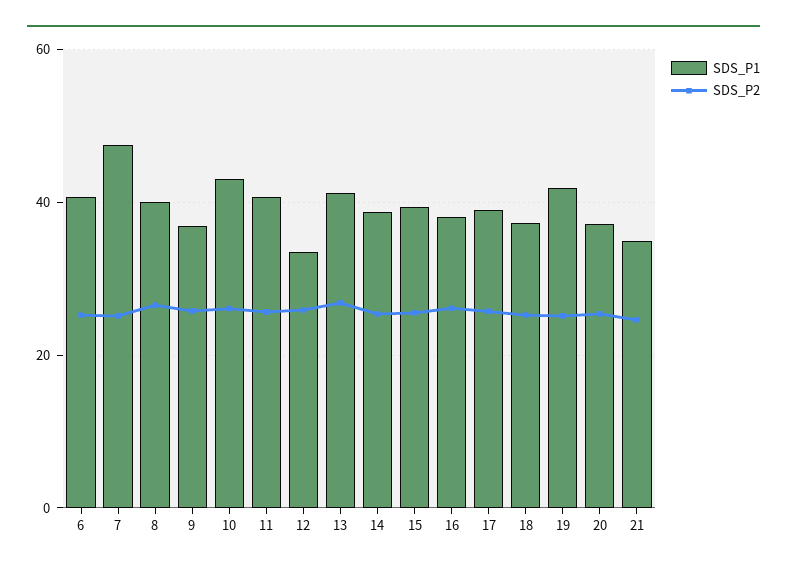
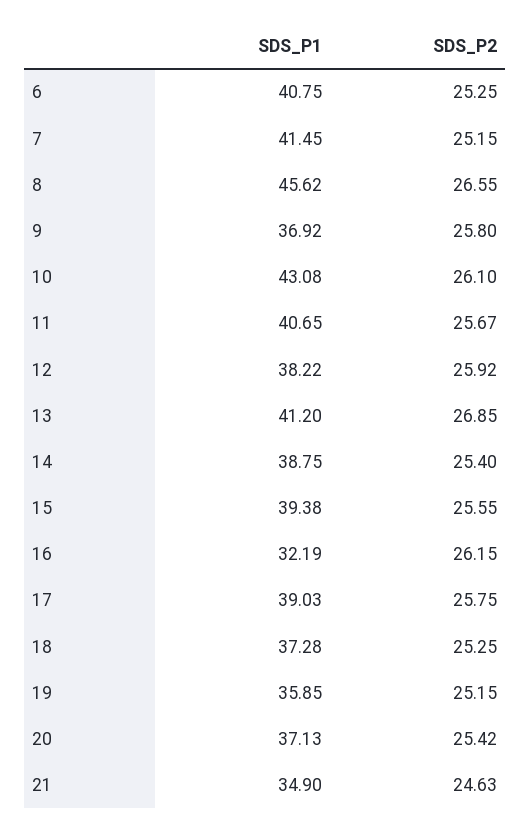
  {
    "SDS_P1": {
      "6": 40.75,
-     "7": 48,
+     "7": 41.45,
-     "8": 40,
+     "8": 45.62,
      "9": 36.92,
      "10": 43.08,
      "11": 40.65,
-     "12": 34,
+     "12": 38.22,
      "13": 41.2,
      "14": 38.75,
      "15": 39.38,
-     "16": 38,
+     "16": 32.19,
      "17": 39.03,
      "18": 37.28,
-     "19": 42,
+     "19": 35.85,
      "20": 37.13,
      "21": 34.9
    },
    "SDS_P2": {
      "6": 25.25,
      "7": 25.15,
      "8": 26.55,
      "9": 25.8,
      "10": 26.1,
      "11": 25.67,
      "12": 25.92,
      "13": 26.85,
      "14": 25.4,
      "15": 25.55,
      "16": 26.15,
      "17": 25.75,
      "18": 25.25,
      "19": 25.15,
      "20": 25.42,
      "21": 24.63
    }
  }

